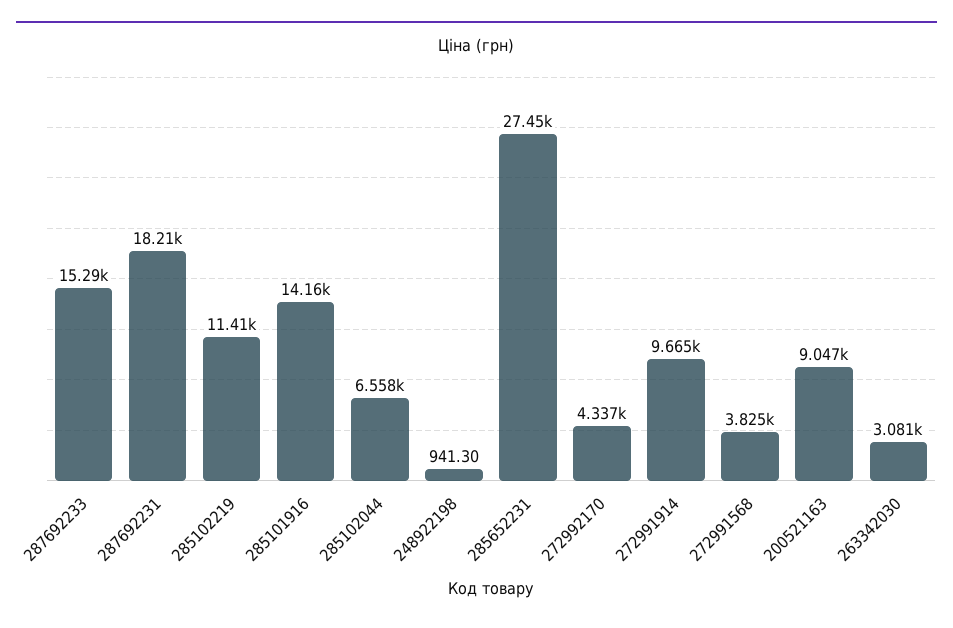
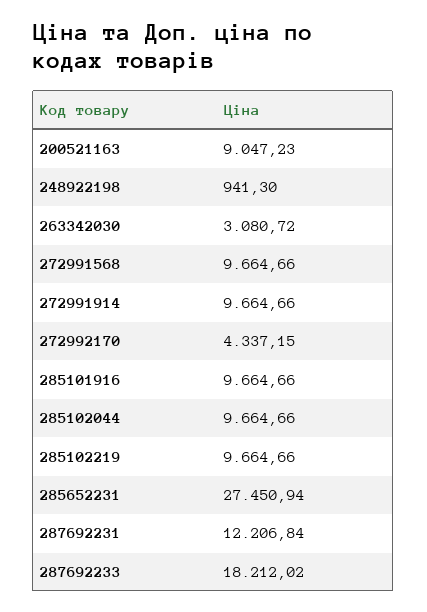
  {
-   "287692233": 15290,
+   "287692233": 18212.02,
-   "287692231": 18210,
+   "287692231": 12206.84,
-   "285102219": 11410,
+   "285102219": 9664.66,
-   "285101916": 14160,
+   "285101916": 9664.66,
-   "285102044": 6558,
+   "285102044": 9664.66,
    "248922198": 941.3,
    "285652231": 27450.94,
    "272992170": 4337.15,
    "272991914": 9664.66,
-   "272991568": 3825,
+   "272991568": 9664.66,
    "200521163": 9047.23,
    "263342030": 3080.72
  }

